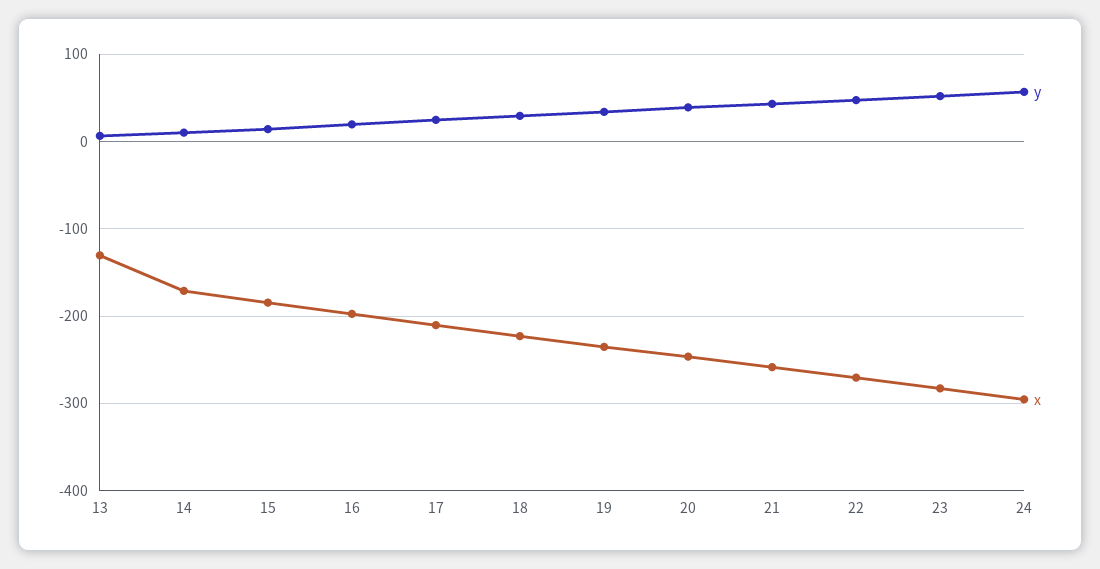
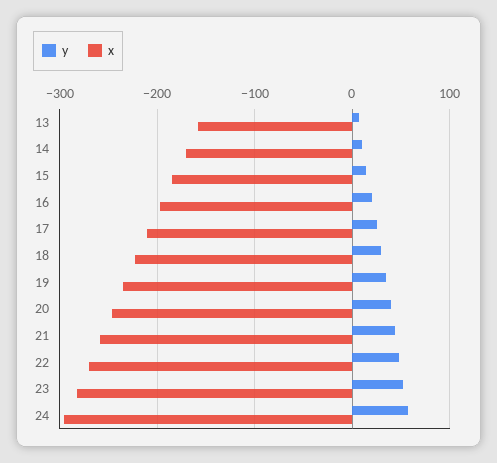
  {
    "y": {
      "13": 10,
      "14": 10,
      "15": 10,
      "16": 20,
      "17": 20,
      "18": 30,
      "19": 30,
      "20": 40,
      "21": 40,
      "22": 50,
      "23": 50,
      "24": 60
    },
    "x": {
-     "13": -130,
+     "13": -160,
      "14": -170,
      "15": -180,
      "16": -200,
      "17": -210,
      "18": -220,
      "19": -240,
      "20": -250,
      "21": -260,
      "22": -270,
      "23": -280,
      "24": -300
    }
  }

